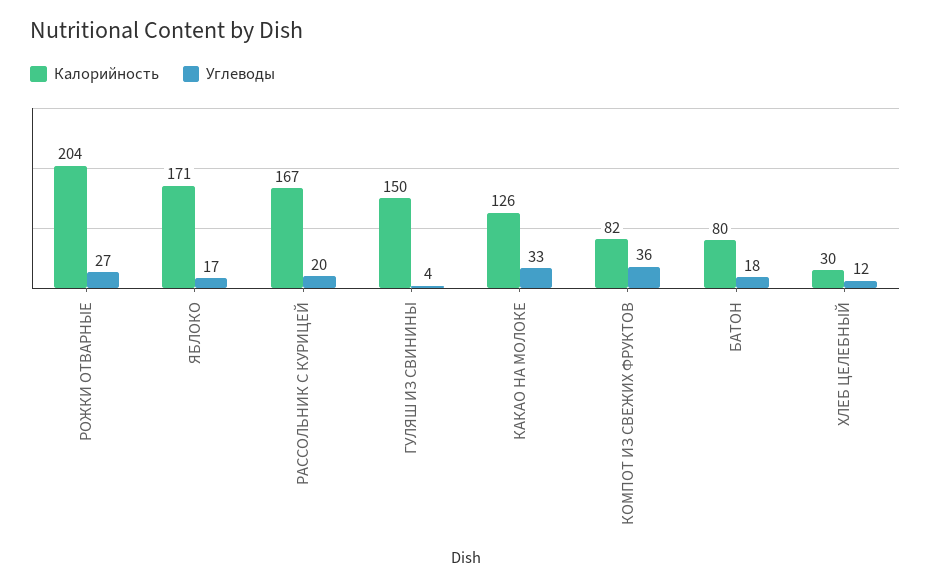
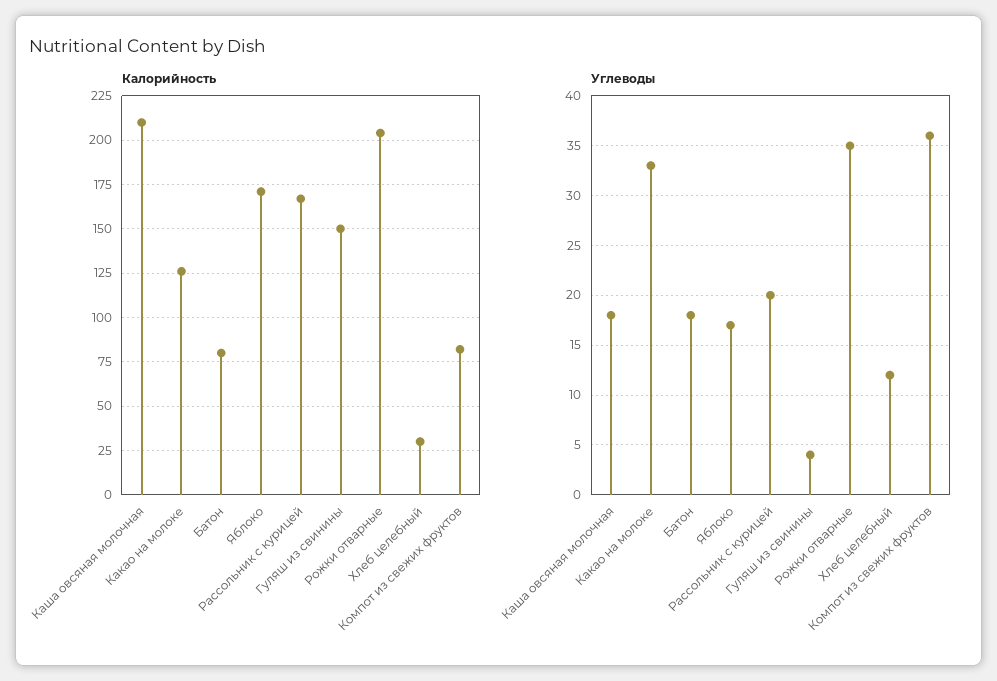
  {
    "Калорийность": {
      "РОЖКИ ОТВАРНЫЕ": 204,
      "ЯБЛОКО": 171,
      "РАССОЛЬНИК С КУРИЦЕЙ": 167,
      "ГУЛЯШ ИЗ СВИНИНЫ": 150,
      "КАКАО НА МОЛОКЕ": 126,
      "КОМПОТ ИЗ СВЕЖИХ ФРУКТОВ": 82,
      "БАТОН": 80,
-     "ХЛЕБ ЦЕЛЕБНЫЙ": 30
+     "ХЛЕБ ЦЕЛЕБНЫЙ": 30,
+     "Каша овсяная молочная": 210
    },
    "Углеводы": {
-     "РОЖКИ ОТВАРНЫЕ": 27,
+     "РОЖКИ ОТВАРНЫЕ": 35,
      "ЯБЛОКО": 17,
      "РАССОЛЬНИК С КУРИЦЕЙ": 20,
      "ГУЛЯШ ИЗ СВИНИНЫ": 4,
      "КАКАО НА МОЛОКЕ": 33,
      "КОМПОТ ИЗ СВЕЖИХ ФРУКТОВ": 36,
      "БАТОН": 18,
-     "ХЛЕБ ЦЕЛЕБНЫЙ": 12
+     "ХЛЕБ ЦЕЛЕБНЫЙ": 12,
+     "Каша овсяная молочная": 18
    }
  }

